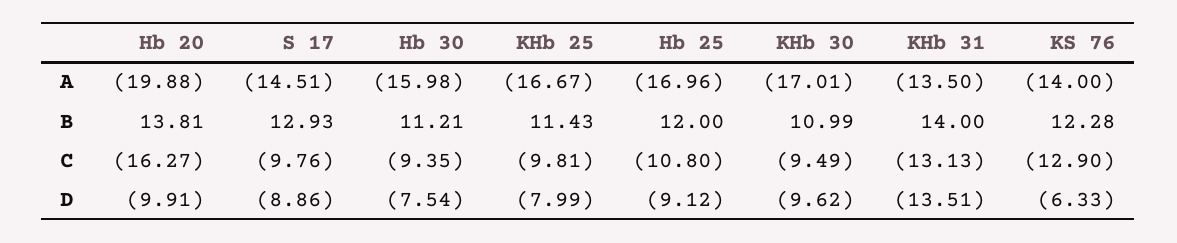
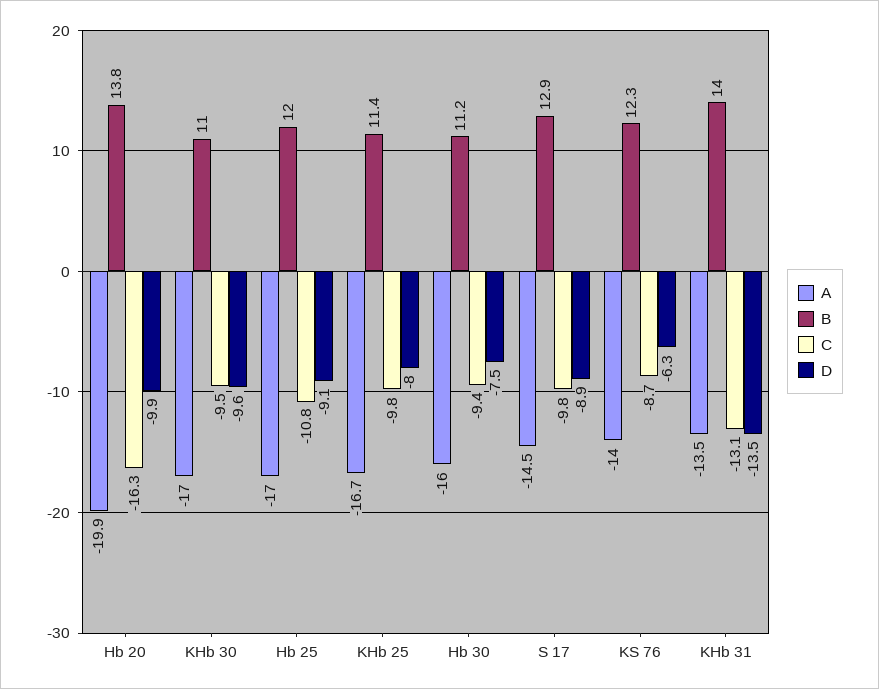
  {
    "A": {
      "Hb 20": -19.88,
      "S 17": -14.51,
      "Hb 30": -15.98,
      "KHb 25": -16.67,
      "Hb 25": -16.96,
      "KHb 30": -17.01,
      "KHb 31": -13.5,
      "KS 76": -14
    },
    "B": {
      "Hb 20": 13.81,
      "S 17": 12.93,
      "Hb 30": 11.21,
      "KHb 25": 11.43,
      "Hb 25": 12,
      "KHb 30": 10.99,
      "KHb 31": 14,
      "KS 76": 12.28
    },
    "C": {
      "Hb 20": -16.27,
      "S 17": -9.76,
      "Hb 30": -9.35,
      "KHb 25": -9.81,
      "Hb 25": -10.8,
      "KHb 30": -9.49,
      "KHb 31": -13.13,
-     "KS 76": -12.9
+     "KS 76": -8.7
    },
    "D": {
      "Hb 20": -9.91,
      "S 17": -8.86,
      "Hb 30": -7.54,
      "KHb 25": -7.99,
      "Hb 25": -9.12,
      "KHb 30": -9.62,
      "KHb 31": -13.51,
      "KS 76": -6.33
    }
  }

